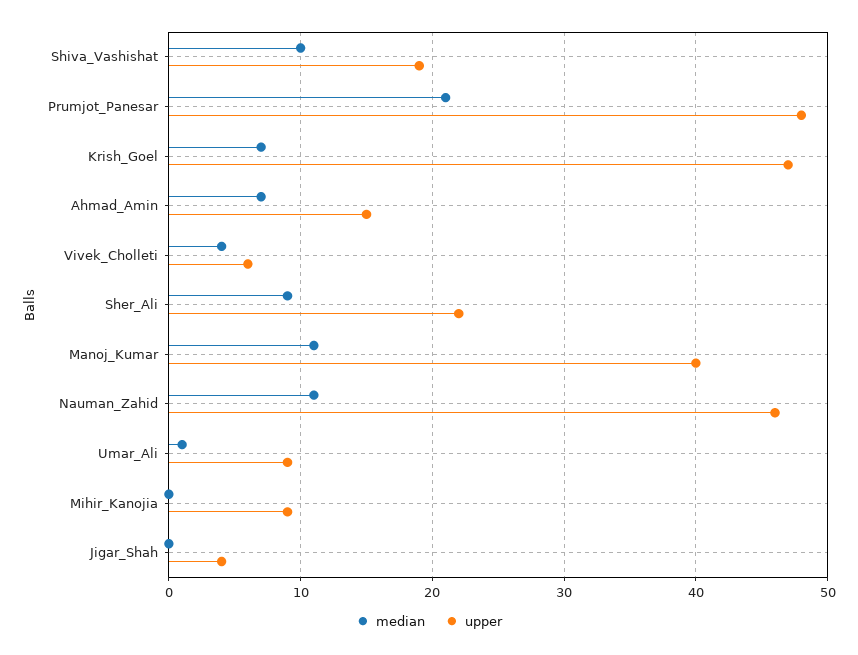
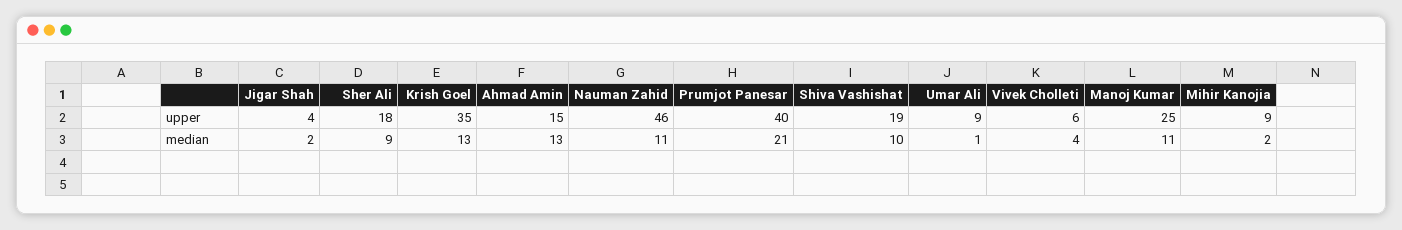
  {
    "median": {
      "Shiva_Vashishat": 10,
      "Prumjot_Panesar": 21,
-     "Krish_Goel": 7,
+     "Krish_Goel": 13,
-     "Ahmad_Amin": 7,
+     "Ahmad_Amin": 13,
      "Vivek_Cholleti": 4,
      "Sher_Ali": 9,
      "Manoj_Kumar": 11,
      "Nauman_Zahid": 11,
      "Umar_Ali": 1,
-     "Mihir_Kanojia": 0,
+     "Mihir_Kanojia": 2,
-     "Jigar_Shah": 0
+     "Jigar_Shah": 2
    },
    "upper": {
      "Shiva_Vashishat": 19,
-     "Prumjot_Panesar": 48,
+     "Prumjot_Panesar": 40,
-     "Krish_Goel": 47,
+     "Krish_Goel": 35,
      "Ahmad_Amin": 15,
      "Vivek_Cholleti": 6,
-     "Sher_Ali": 22,
+     "Sher_Ali": 18,
-     "Manoj_Kumar": 40,
+     "Manoj_Kumar": 25,
      "Nauman_Zahid": 46,
      "Umar_Ali": 9,
      "Mihir_Kanojia": 9,
      "Jigar_Shah": 4
    }
  }

